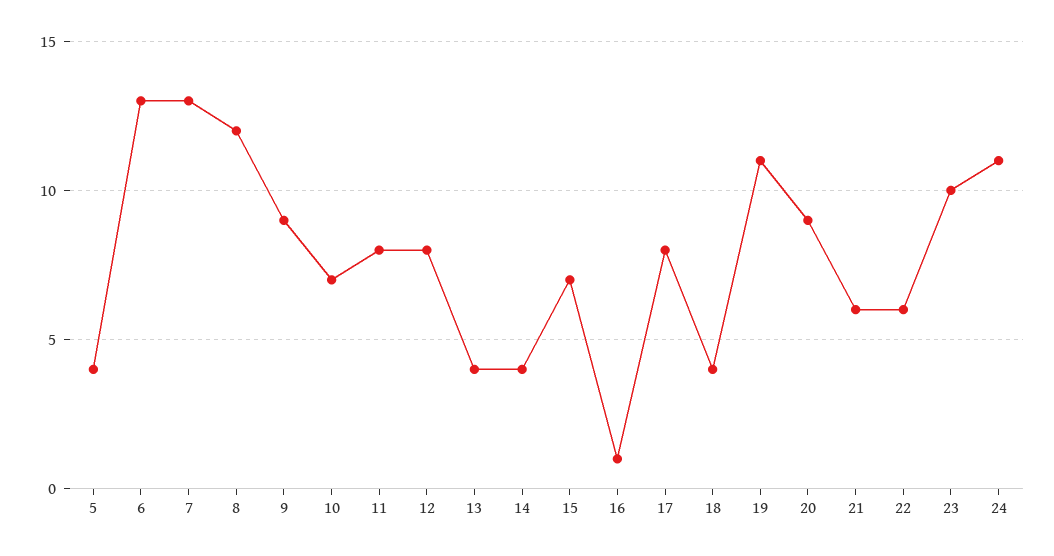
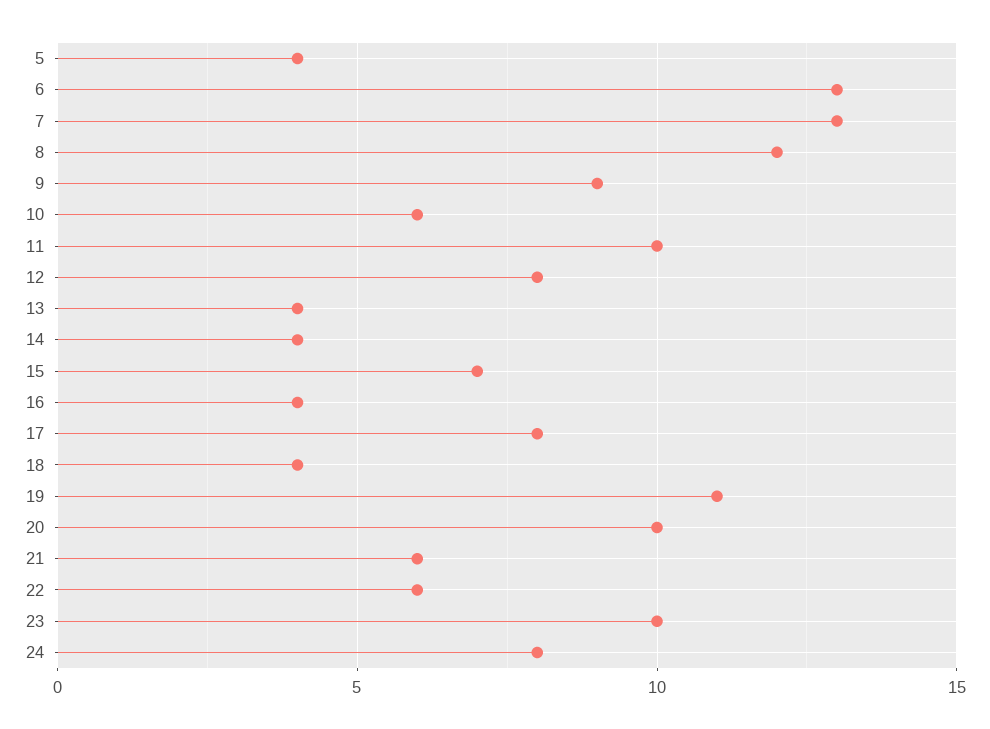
  {
    "5": 4,
    "6": 13,
    "7": 13,
    "8": 12,
    "9": 9,
-   "10": 7,
+   "10": 6,
-   "11": 8,
+   "11": 10,
    "12": 8,
    "13": 4,
    "14": 4,
    "15": 7,
-   "16": 1,
+   "16": 4,
    "17": 8,
    "18": 4,
    "19": 11,
-   "20": 9,
+   "20": 10,
    "21": 6,
    "22": 6,
    "23": 10,
-   "24": 11
+   "24": 8
  }

